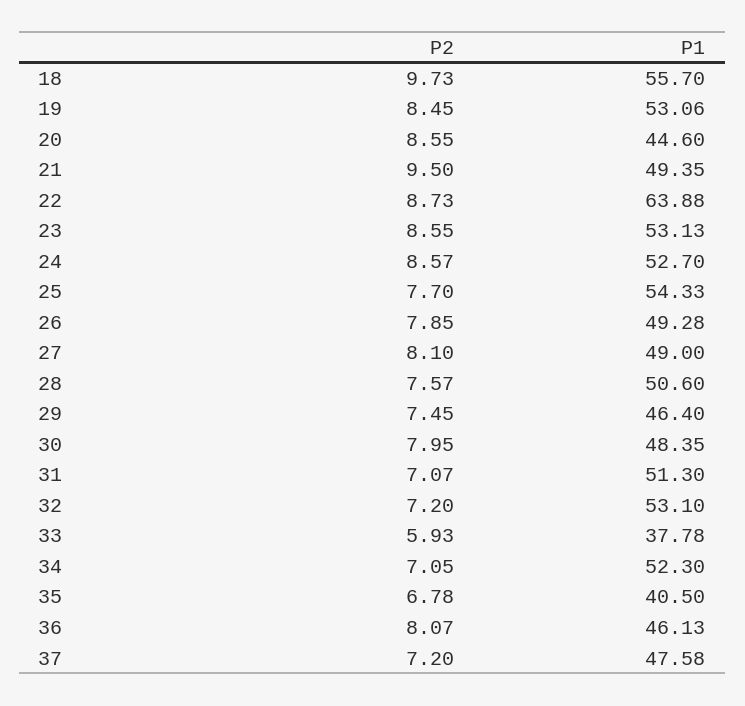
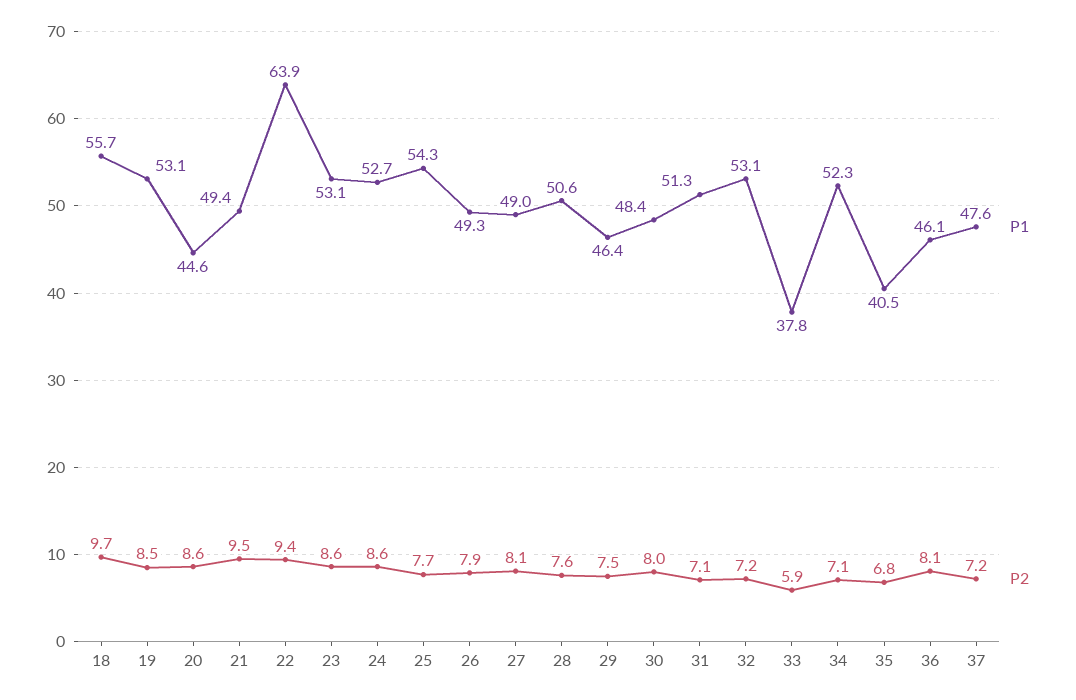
  {
    "P2": {
      "18": 9.73,
      "19": 8.45,
      "20": 8.55,
      "21": 9.5,
-     "22": 8.73,
+     "22": 9.4,
      "23": 8.55,
      "24": 8.57,
      "25": 7.7,
      "26": 7.85,
      "27": 8.1,
      "28": 7.57,
      "29": 7.45,
      "30": 7.95,
      "31": 7.07,
      "32": 7.2,
      "33": 5.93,
      "34": 7.05,
      "35": 6.78,
      "36": 8.07,
      "37": 7.2
    },
    "P1": {
      "18": 55.7,
      "19": 53.06,
      "20": 44.6,
      "21": 49.35,
      "22": 63.88,
      "23": 53.13,
      "24": 52.7,
      "25": 54.33,
      "26": 49.28,
      "27": 49,
      "28": 50.6,
      "29": 46.4,
      "30": 48.35,
      "31": 51.3,
      "32": 53.1,
      "33": 37.78,
      "34": 52.3,
      "35": 40.5,
      "36": 46.13,
      "37": 47.58
    }
  }

